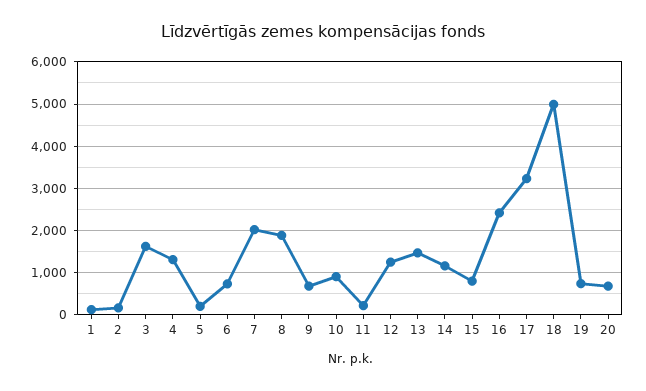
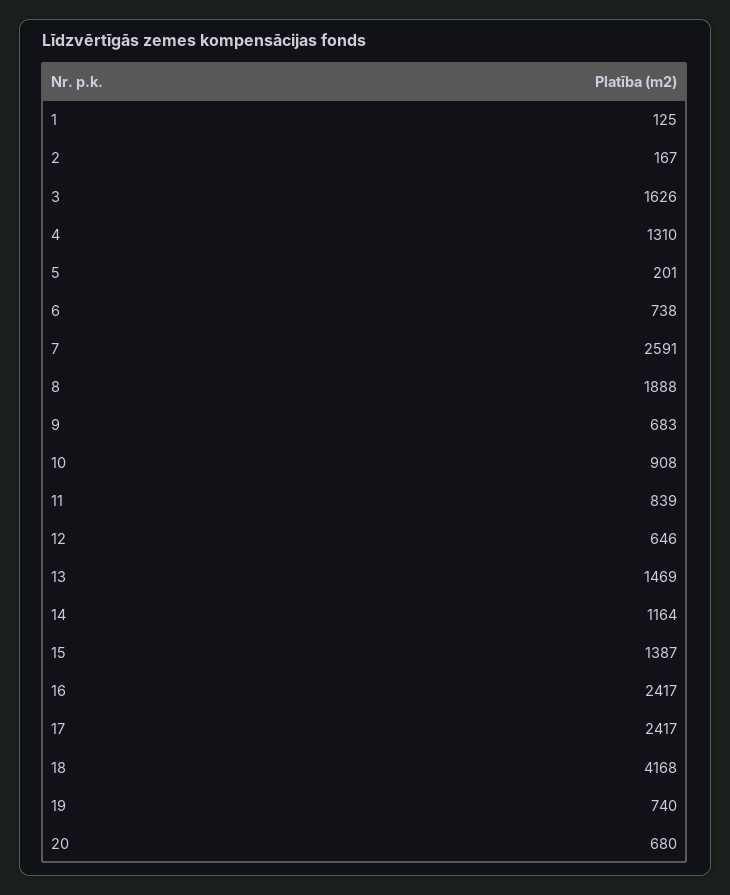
  {
    "1": 125,
    "2": 167,
    "3": 1626,
    "4": 1310,
    "5": 201,
    "6": 738,
-   "7": 2000,
+   "7": 2591,
    "8": 1888,
    "9": 683,
    "10": 908,
-   "11": 200,
+   "11": 839,
-   "12": 1200,
+   "12": 646,
    "13": 1469,
    "14": 1164,
-   "15": 800,
+   "15": 1387,
    "16": 2417,
-   "17": 3200,
+   "17": 2417,
-   "18": 5000,
+   "18": 4168,
    "19": 740,
    "20": 680
  }

